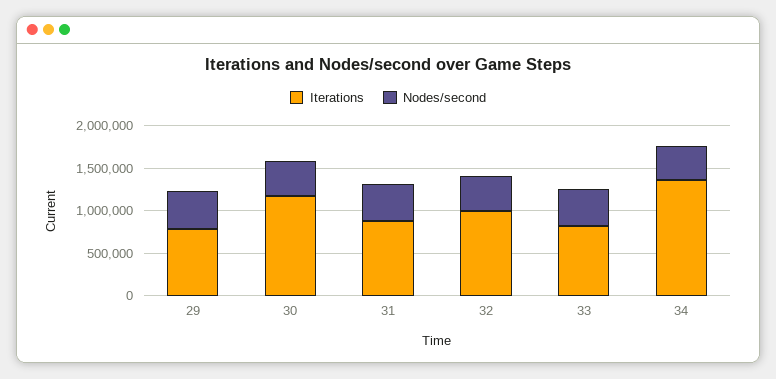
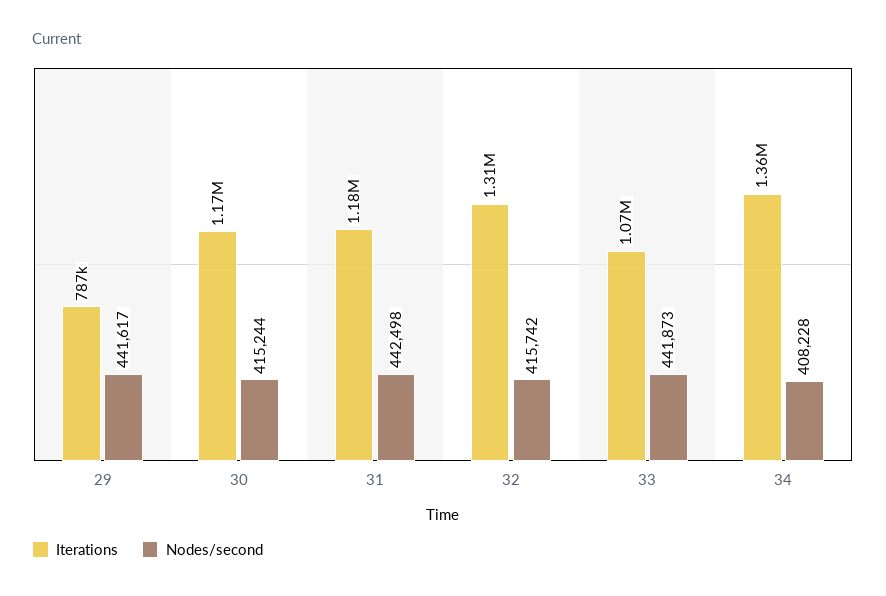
  {
    "Iterations": {
      "29": 787000,
      "30": 1170000,
-     "31": 900000,
+     "31": 1180000,
-     "32": 1000000,
+     "32": 1310000,
-     "33": 800000,
+     "33": 1070000,
      "34": 1360000
    },
    "Nodes/second": {
      "29": 441617,
      "30": 415244,
      "31": 442498,
      "32": 415742,
      "33": 441873,
      "34": 408228
    }
  }

